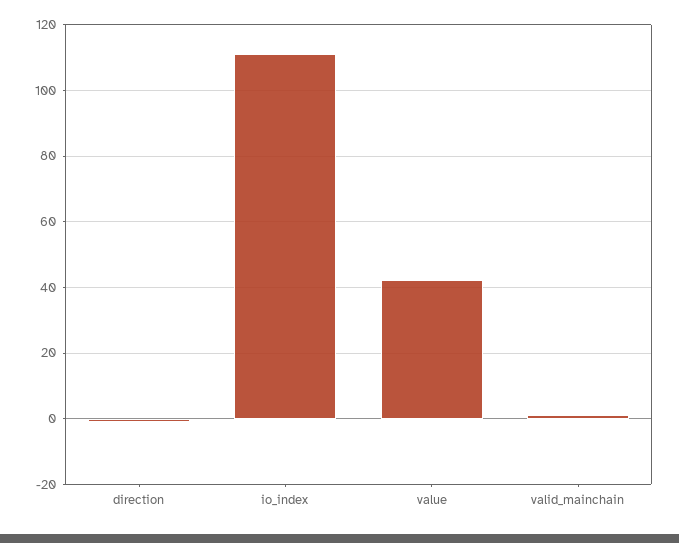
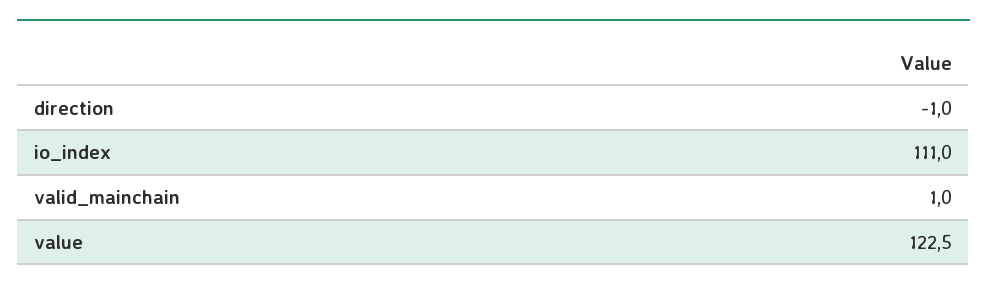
  {
    "direction": -1,
    "io_index": 111,
-   "value": 42,
+   "value": 122.5,
    "valid_mainchain": 1
  }

